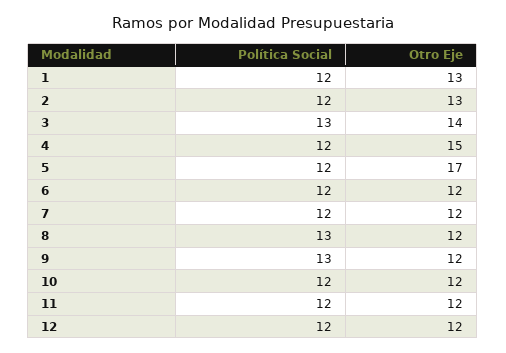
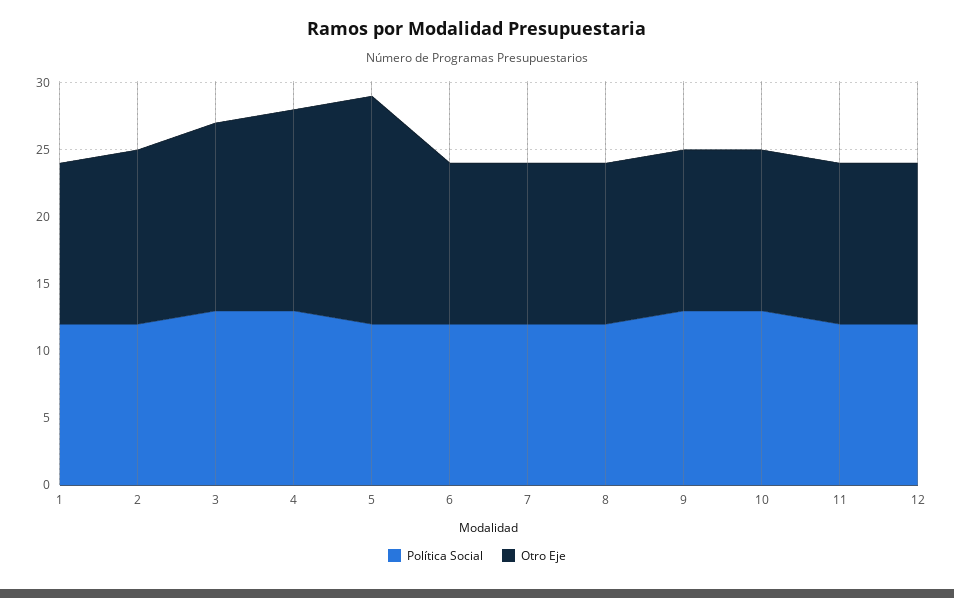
  {
    "Política Social": {
      "1": 12,
      "2": 12,
      "3": 13,
-     "4": 12,
+     "4": 13,
      "5": 12,
      "6": 12,
      "7": 12,
-     "8": 13,
+     "8": 12,
      "9": 13,
-     "10": 12,
+     "10": 13,
      "11": 12,
      "12": 12
    },
    "Otro Eje": {
-     "1": 13,
+     "1": 12,
      "2": 13,
      "3": 14,
      "4": 15,
      "5": 17,
      "6": 12,
      "7": 12,
      "8": 12,
      "9": 12,
      "10": 12,
      "11": 12,
      "12": 12
    }
  }

